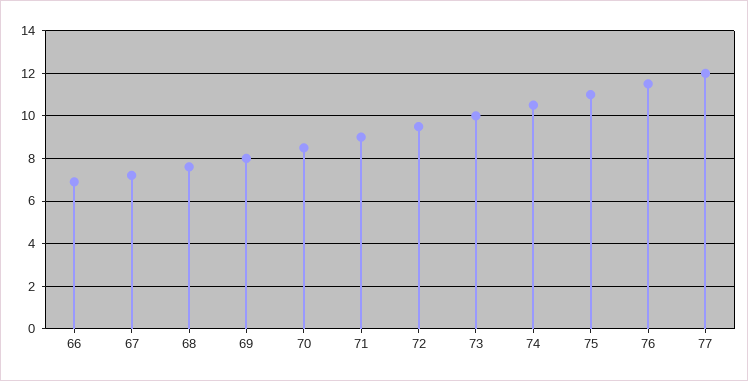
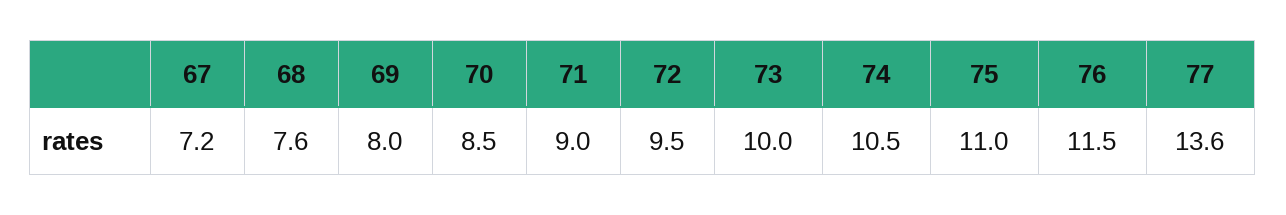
  {
-   "66": 7,
    "67": 7.2,
    "68": 7.6,
    "69": 8,
    "70": 8.5,
    "71": 9,
    "72": 9.5,
    "73": 10,
    "74": 10.5,
    "75": 11,
    "76": 11.5,
-   "77": 12
+   "77": 13.6
  }

